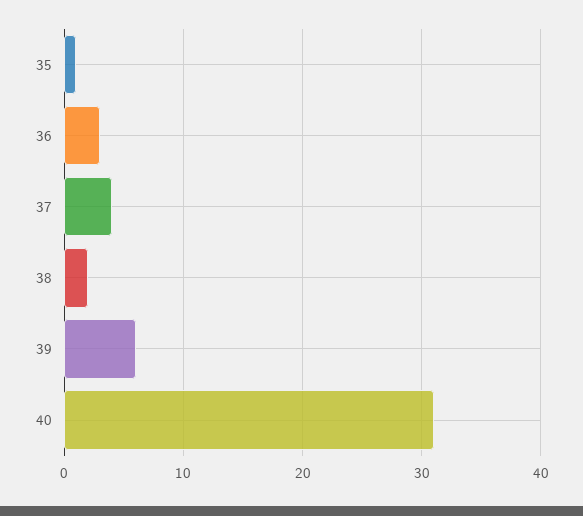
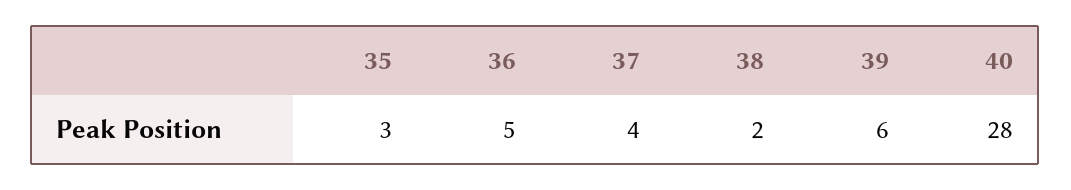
  {
-   "35": 1,
+   "35": 3,
-   "36": 3,
+   "36": 5,
    "37": 4,
    "38": 2,
    "39": 6,
-   "40": 31
+   "40": 28
  }

